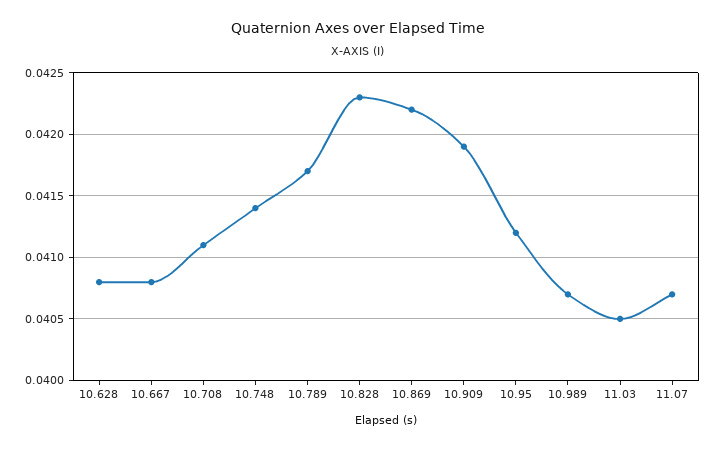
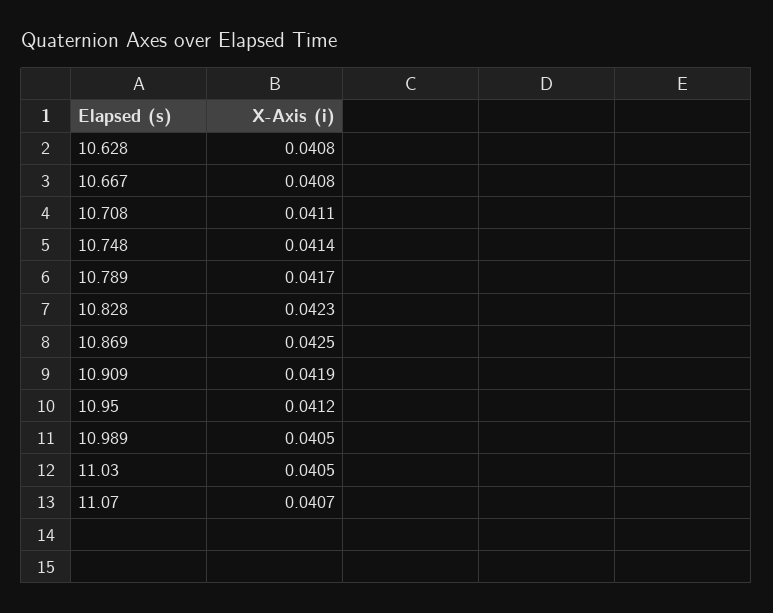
  {
    "10.628": 0.0408,
    "10.667": 0.0408,
    "10.708": 0.0411,
    "10.748": 0.0414,
    "10.789": 0.0417,
    "10.828": 0.0423,
-   "10.869": 0.0422,
+   "10.869": 0.0425,
    "10.909": 0.0419,
    "10.95": 0.0412,
-   "10.989": 0.0407,
+   "10.989": 0.0405,
    "11.03": 0.0405,
    "11.07": 0.0407
  }

